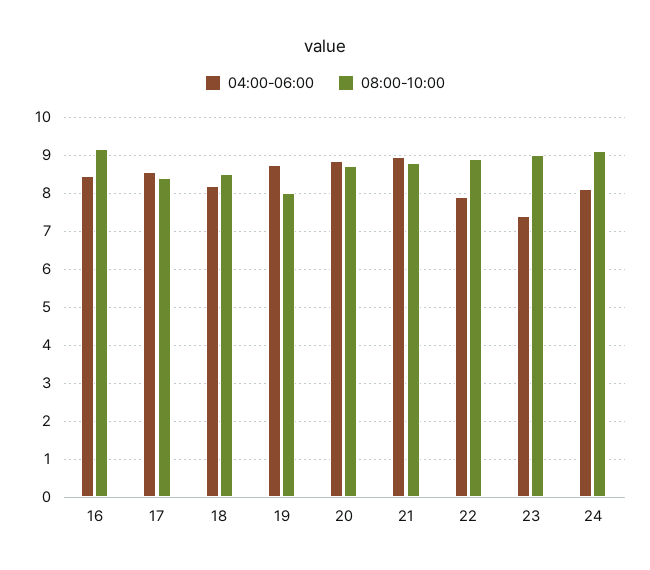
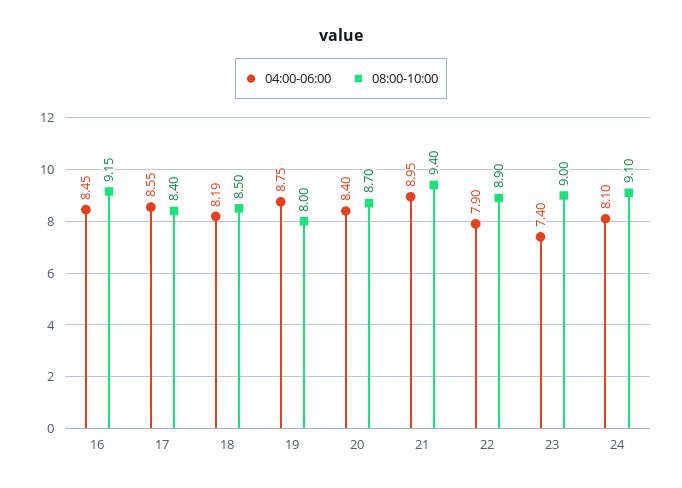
  {
    "04:00-06:00": {
      "16": 8.45,
      "17": 8.55,
      "18": 8.19,
      "19": 8.75,
-     "20": 8.8,
+     "20": 8.4,
      "21": 8.95,
      "22": 7.9,
      "23": 7.4,
      "24": 8.1
    },
    "08:00-10:00": {
      "16": 9.15,
      "17": 8.4,
      "18": 8.5,
      "19": 8,
      "20": 8.7,
-     "21": 8.8,
+     "21": 9.4,
      "22": 8.9,
      "23": 9,
      "24": 9.1
    }
  }

